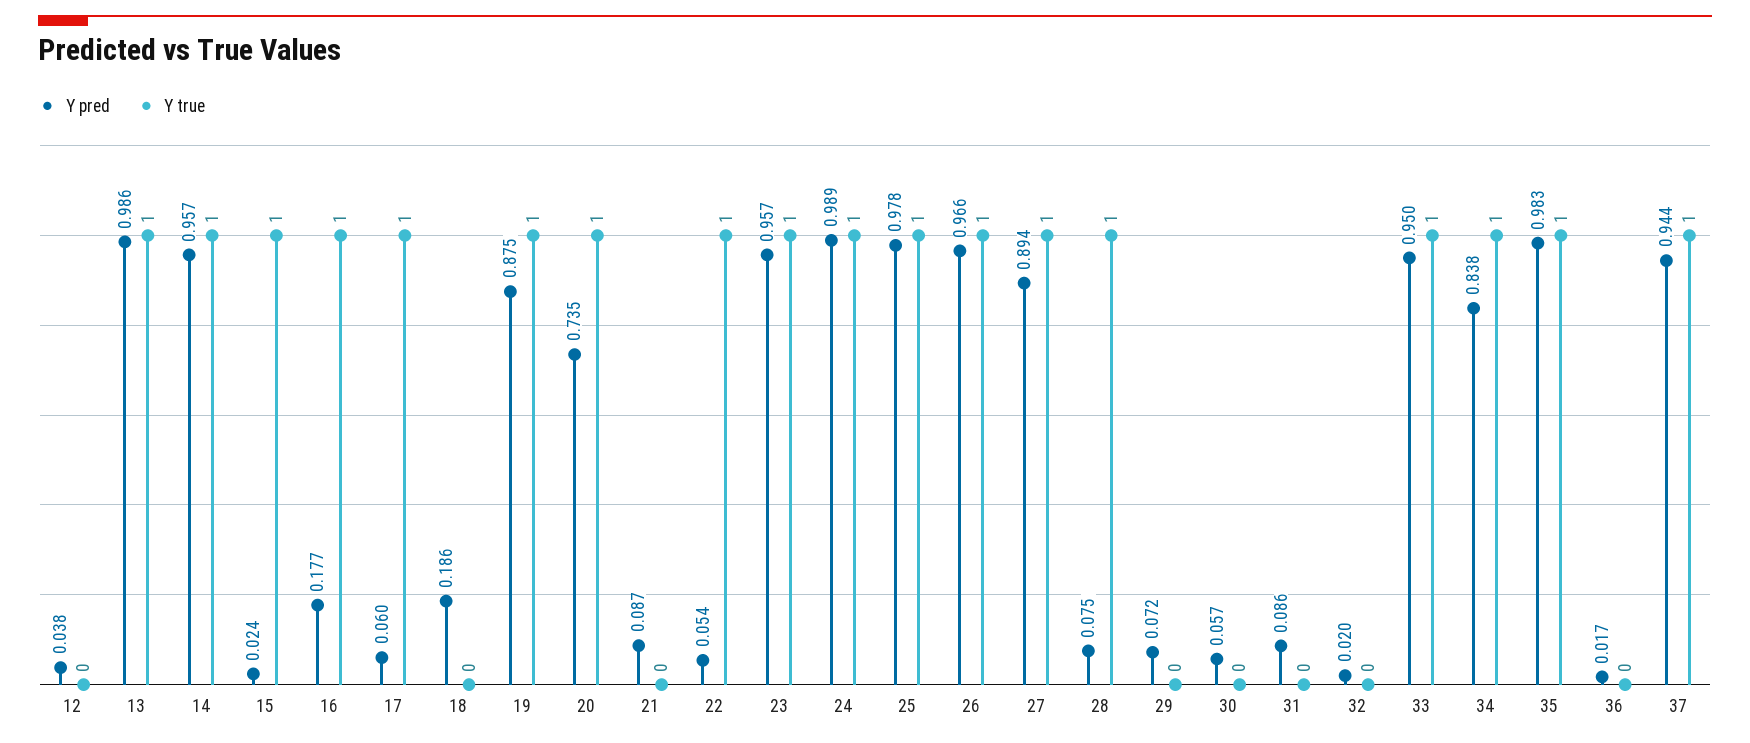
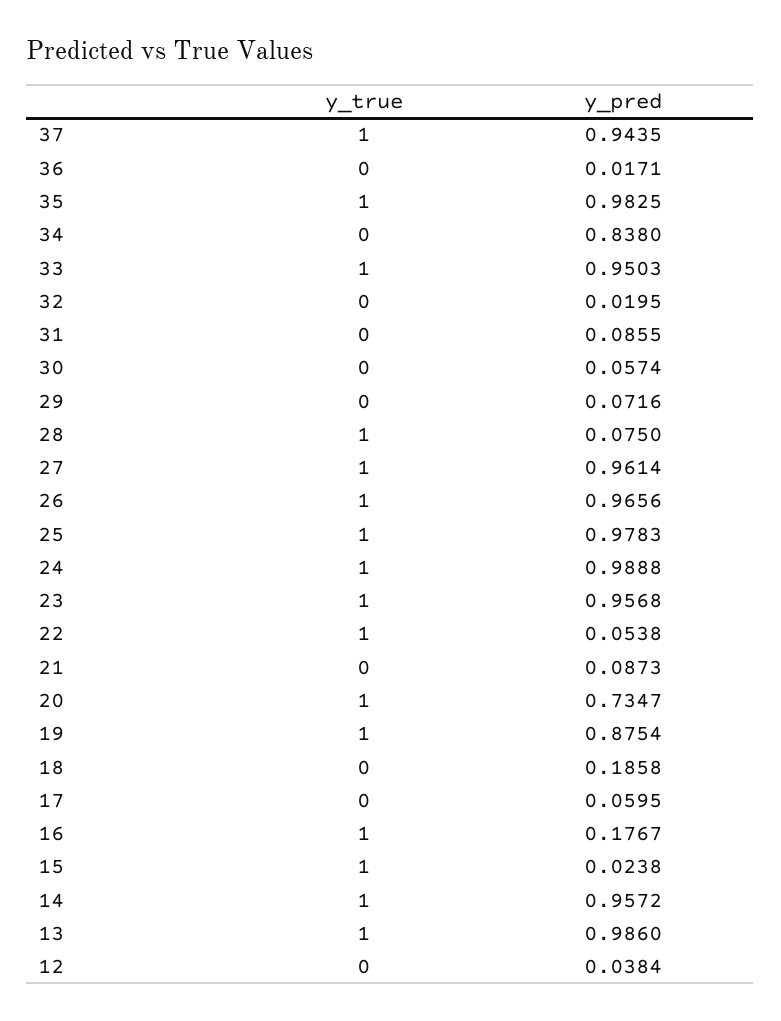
  {
    "Y pred": {
      "12": 0.0384,
      "13": 0.986,
      "14": 0.9572,
      "15": 0.0238,
      "16": 0.1767,
      "17": 0.0595,
      "18": 0.1858,
      "19": 0.8754,
      "20": 0.7347,
      "21": 0.0873,
      "22": 0.0538,
      "23": 0.9568,
      "24": 0.9888,
      "25": 0.9783,
      "26": 0.9656,
-     "27": 0.894,
+     "27": 0.9614,
      "28": 0.075,
      "29": 0.0716,
      "30": 0.0574,
      "31": 0.0855,
      "32": 0.0195,
      "33": 0.9503,
      "34": 0.838,
      "35": 0.9825,
      "36": 0.0171,
      "37": 0.9435
    },
    "Y true": {
      "12": 0,
      "13": 1,
      "14": 1,
      "15": 1,
      "16": 1,
-     "17": 1,
+     "17": 0,
      "18": 0,
      "19": 1,
      "20": 1,
      "21": 0,
      "22": 1,
      "23": 1,
      "24": 1,
      "25": 1,
      "26": 1,
      "27": 1,
      "28": 1,
      "29": 0,
      "30": 0,
      "31": 0,
      "32": 0,
      "33": 1,
-     "34": 1,
+     "34": 0,
      "35": 1,
      "36": 0,
      "37": 1
    }
  }

